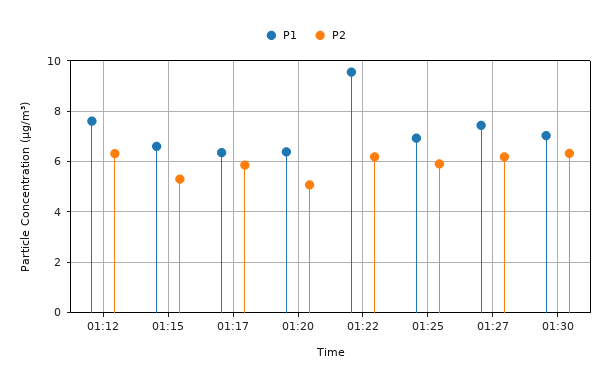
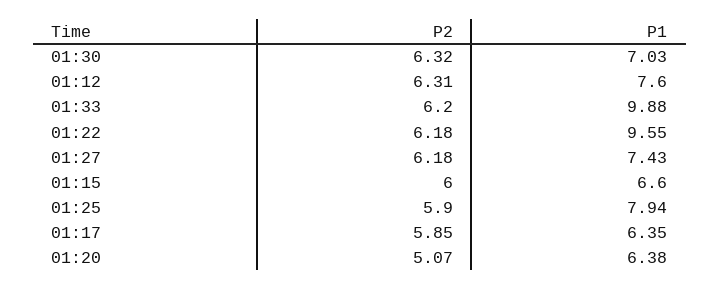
  {
    "P1": {
      "01:12": 7.6,
      "01:15": 6.6,
      "01:17": 6.35,
      "01:20": 6.38,
      "01:22": 9.55,
-     "01:25": 7,
+     "01:25": 7.94,
      "01:27": 7.43,
-     "01:30": 7.03
+     "01:30": 7.03,
+     "01:33": 9.88
    },
    "P2": {
      "01:12": 6.31,
-     "01:15": 5.25,
+     "01:15": 6,
      "01:17": 5.85,
      "01:20": 5.07,
      "01:22": 6.18,
      "01:25": 5.9,
      "01:27": 6.18,
-     "01:30": 6.32
+     "01:30": 6.32,
+     "01:33": 6.2
    }
  }

